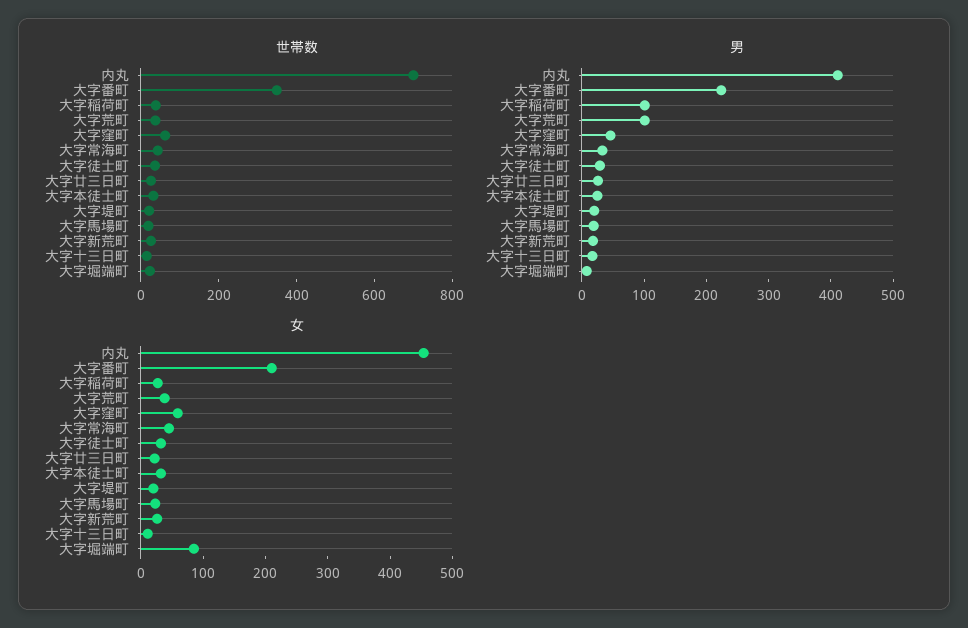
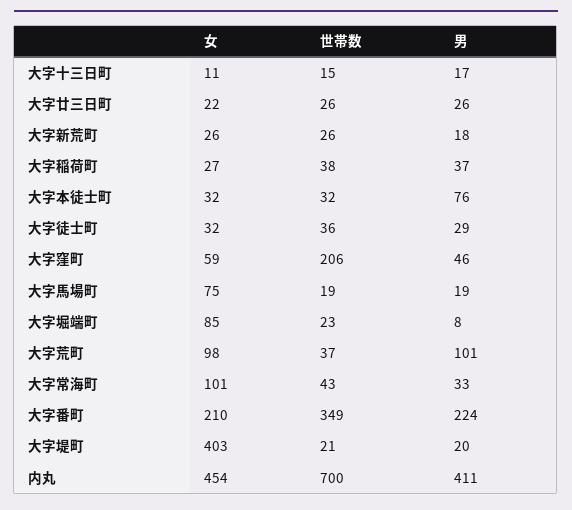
  {
    "世帯数": {
      "内丸": 700,
      "大字番町": 349,
      "大字稲荷町": 38,
      "大字荒町": 37,
-     "大字窪町": 50,
+     "大字窪町": 206,
      "大字常海町": 43,
      "大字徒士町": 36,
      "大字廿三日町": 26,
      "大字本徒士町": 32,
      "大字堤町": 21,
      "大字馬場町": 19,
      "大字新荒町": 26,
      "大字十三日町": 15,
      "大字堀端町": 23
    },
    "男": {
      "内丸": 411,
      "大字番町": 224,
-     "大字稲荷町": 100,
+     "大字稲荷町": 37,
      "大字荒町": 101,
      "大字窪町": 46,
      "大字常海町": 33,
      "大字徒士町": 29,
      "大字廿三日町": 26,
-     "大字本徒士町": 20,
+     "大字本徒士町": 76,
      "大字堤町": 20,
      "大字馬場町": 19,
      "大字新荒町": 18,
      "大字十三日町": 17,
      "大字堀端町": 8
    },
    "女": {
      "内丸": 454,
      "大字番町": 210,
      "大字稲荷町": 27,
-     "大字荒町": 40,
+     "大字荒町": 98,
      "大字窪町": 59,
-     "大字常海町": 40,
+     "大字常海町": 101,
      "大字徒士町": 32,
      "大字廿三日町": 22,
      "大字本徒士町": 32,
-     "大字堤町": 20,
+     "大字堤町": 403,
-     "大字馬場町": 20,
+     "大字馬場町": 75,
      "大字新荒町": 26,
      "大字十三日町": 11,
      "大字堀端町": 85
    }
  }

